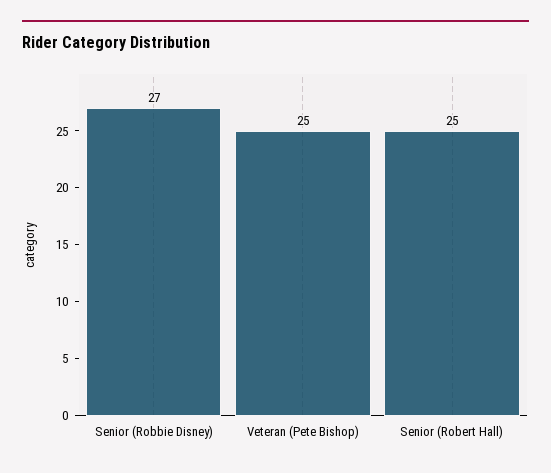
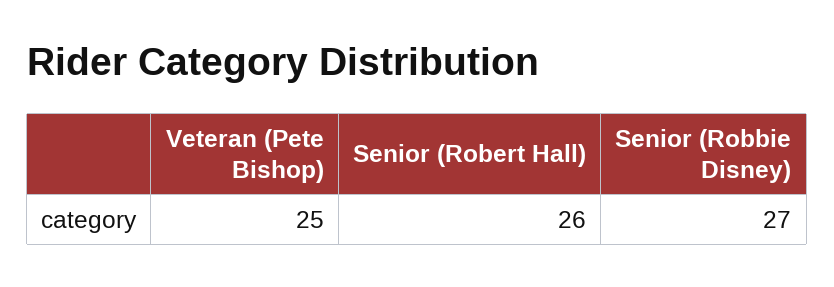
  {
    "Senior (Robbie Disney)": 27,
    "Veteran (Pete Bishop)": 25,
-   "Senior (Robert Hall)": 25
+   "Senior (Robert Hall)": 26
  }

